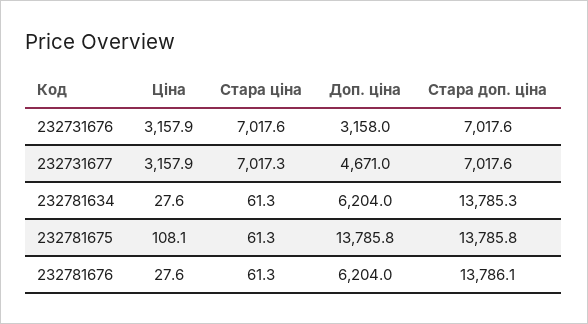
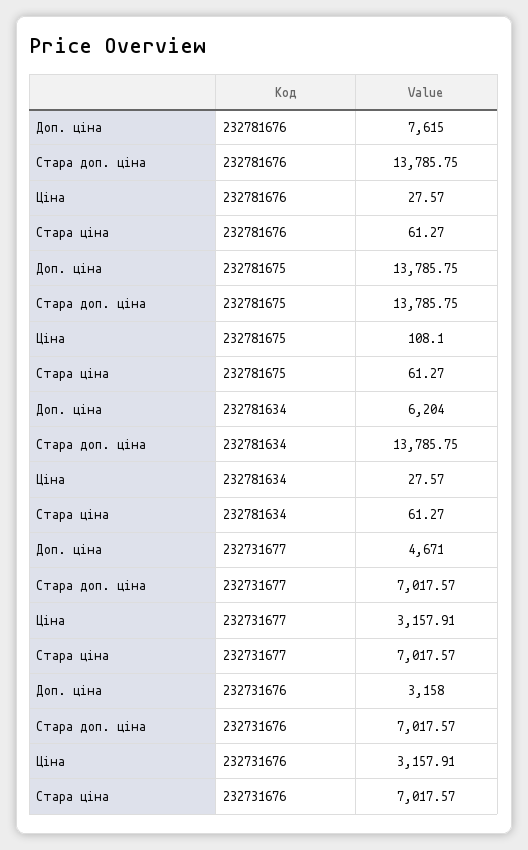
  {
    "Ціна": {
      "232731676": 3157.91,
      "232731677": 3157.91,
      "232781634": 27.57,
      "232781675": 108.1,
      "232781676": 27.57
    },
    "Стара ціна": {
      "232731676": 7017.57,
-     "232731677": 7017.3,
+     "232731677": 7017.57,
      "232781634": 61.27,
      "232781675": 61.27,
      "232781676": 61.27
    },
    "Доп. ціна": {
      "232731676": 3158,
      "232731677": 4671,
      "232781634": 6204,
      "232781675": 13785.75,
-     "232781676": 6204
+     "232781676": 7615
    },
    "Стара доп. ціна": {
      "232731676": 7017.57,
      "232731677": 7017.57,
-     "232781634": 13785.3,
+     "232781634": 13785.75,
      "232781675": 13785.75,
-     "232781676": 13786.1
+     "232781676": 13785.75
    }
  }

